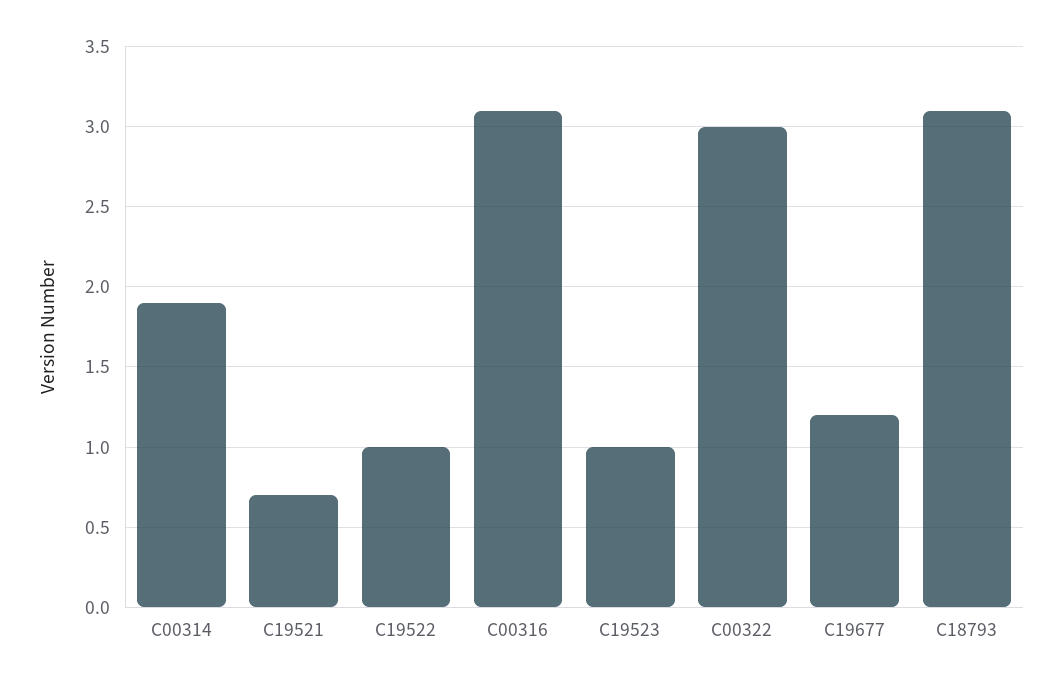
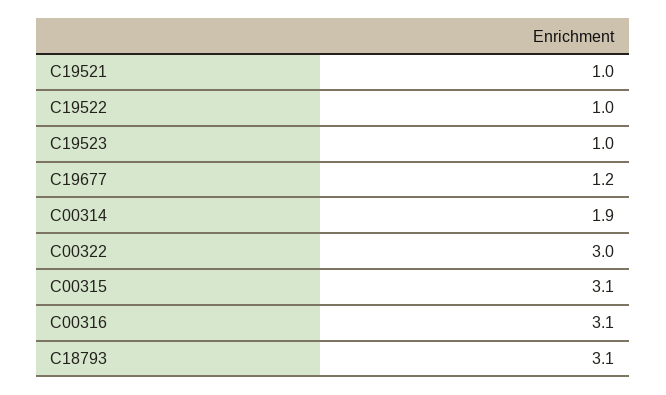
  {
    "C00314": 1.9,
-   "C19521": 0.7,
+   "C19521": 1,
    "C19522": 1,
    "C00316": 3.1,
    "C19523": 1,
    "C00322": 3,
    "C19677": 1.2,
-   "C18793": 3.1
+   "C18793": 3.1,
+   "C00315": 3.1
  }

